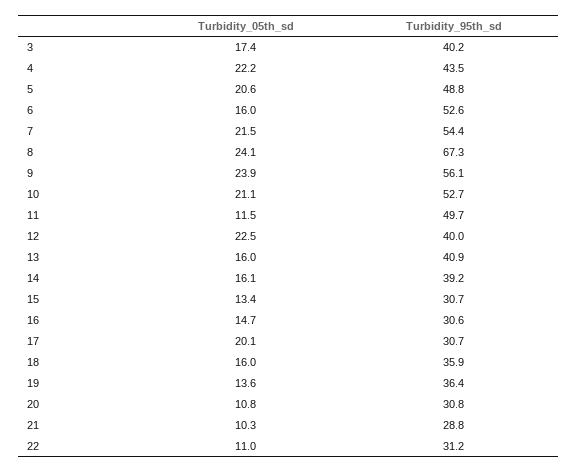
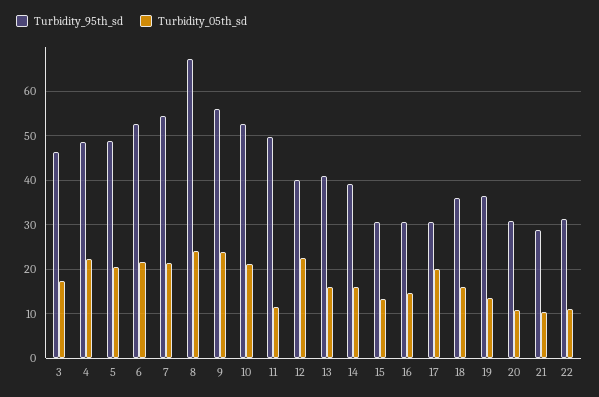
  {
    "Turbidity_05th_sd": {
      "3": 17.4,
      "4": 22.2,
      "5": 20.6,
-     "6": 16,
+     "6": 22,
      "7": 21.5,
      "8": 24.1,
      "9": 23.9,
      "10": 21.1,
      "11": 11.5,
      "12": 22.5,
      "13": 16,
      "14": 16.1,
      "15": 13.4,
      "16": 14.7,
      "17": 20.1,
      "18": 16,
      "19": 13.6,
      "20": 10.8,
      "21": 10.3,
      "22": 11
    },
    "Turbidity_95th_sd": {
-     "3": 40.2,
+     "3": 46,
-     "4": 43.5,
+     "4": 48,
      "5": 48.8,
      "6": 52.6,
      "7": 54.4,
      "8": 67.3,
      "9": 56.1,
      "10": 52.7,
      "11": 49.7,
      "12": 40,
      "13": 40.9,
      "14": 39.2,
      "15": 30.7,
      "16": 30.6,
      "17": 30.7,
      "18": 35.9,
      "19": 36.4,
      "20": 30.8,
      "21": 28.8,
      "22": 31.2
    }
  }

